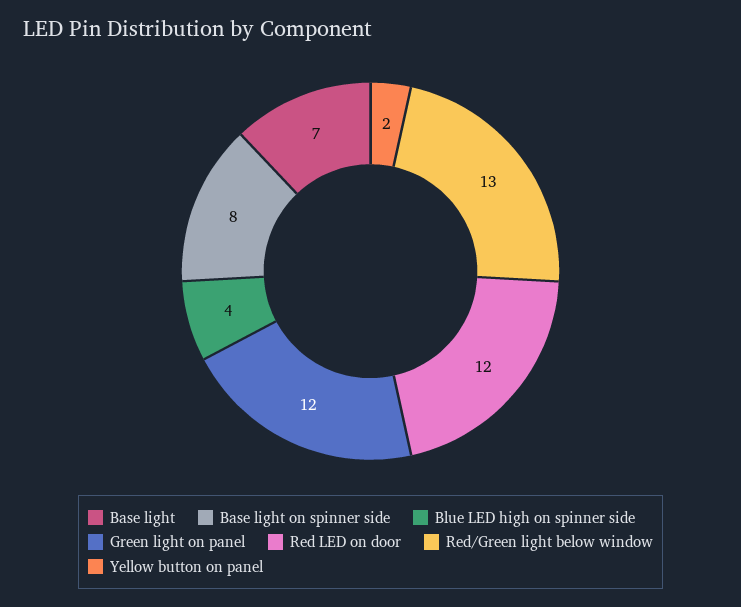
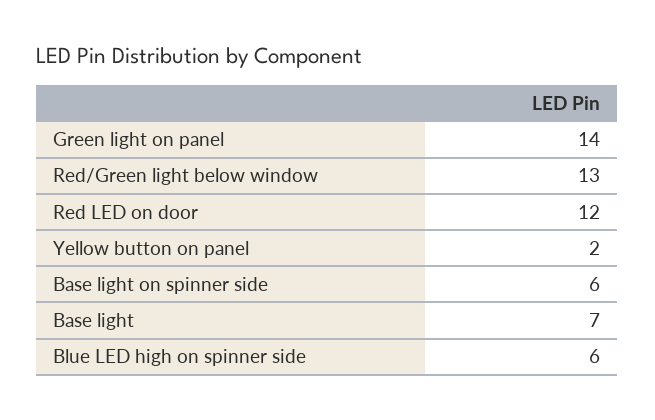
  {
    "Base light": 7,
-   "Base light on spinner side": 8,
+   "Base light on spinner side": 6,
-   "Blue LED high on spinner side": 4,
+   "Blue LED high on spinner side": 6,
-   "Green light on panel": 12,
+   "Green light on panel": 14,
    "Red LED on door": 12,
    "Red/Green light below window": 13,
    "Yellow button on panel": 2
  }

